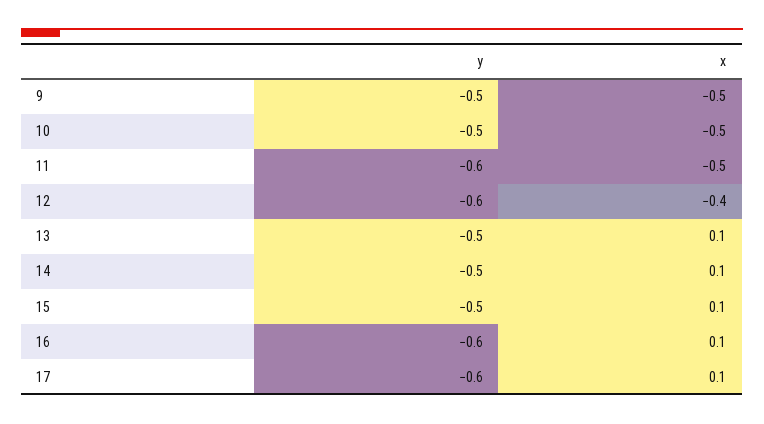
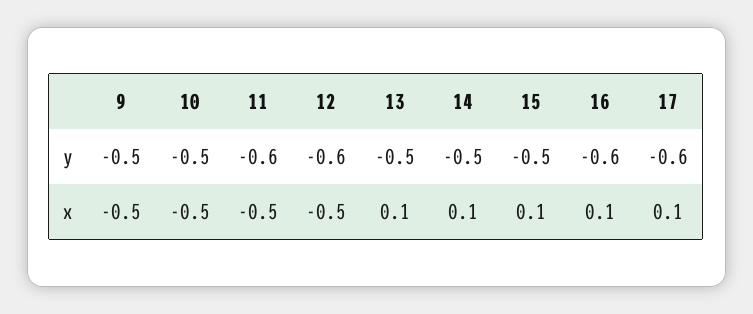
  {
    "y": {
      "9": -0.5,
      "10": -0.5,
      "11": -0.6,
      "12": -0.6,
      "13": -0.5,
      "14": -0.5,
      "15": -0.5,
      "16": -0.6,
      "17": -0.6
    },
    "x": {
      "9": -0.5,
      "10": -0.5,
      "11": -0.5,
-     "12": -0.4,
+     "12": -0.5,
      "13": 0.1,
      "14": 0.1,
      "15": 0.1,
      "16": 0.1,
      "17": 0.1
    }
  }

